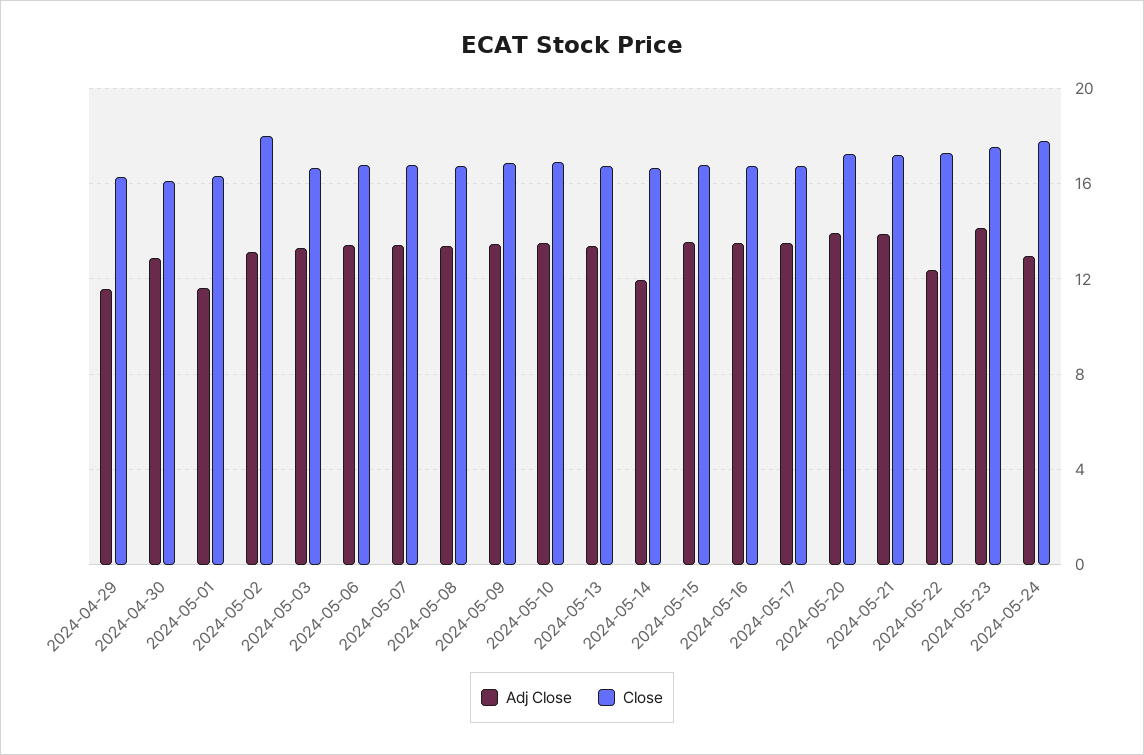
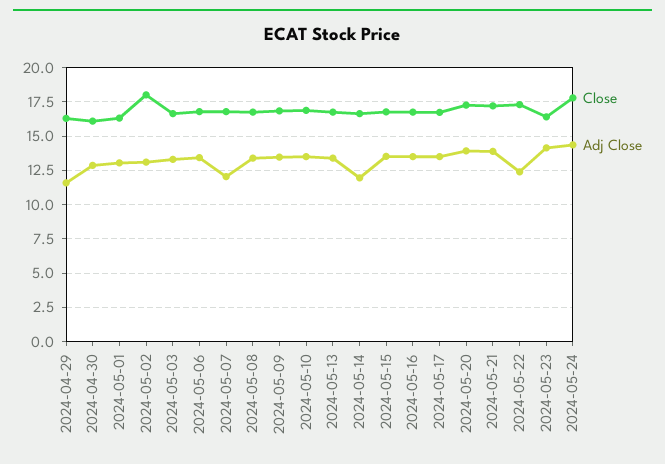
  {
    "Adj Close": {
      "2024-04-29": 11.5,
      "2024-04-30": 13,
-     "2024-05-01": 11.5,
+     "2024-05-01": 13,
      "2024-05-02": 13,
      "2024-05-03": 13.5,
      "2024-05-06": 13.5,
-     "2024-05-07": 13.5,
+     "2024-05-07": 12,
      "2024-05-08": 13.5,
      "2024-05-09": 13.5,
      "2024-05-10": 13.5,
      "2024-05-13": 13.5,
      "2024-05-14": 12,
      "2024-05-15": 13.5,
      "2024-05-16": 13.5,
      "2024-05-17": 13.5,
      "2024-05-20": 14,
      "2024-05-21": 14,
      "2024-05-22": 12.5,
      "2024-05-23": 14,
-     "2024-05-24": 13
+     "2024-05-24": 14.5
    },
    "Close": {
      "2024-04-29": 16.5,
      "2024-04-30": 16,
      "2024-05-01": 16.5,
      "2024-05-02": 18,
      "2024-05-03": 16.5,
      "2024-05-06": 17,
      "2024-05-07": 17,
      "2024-05-08": 17,
      "2024-05-09": 17,
      "2024-05-10": 17,
      "2024-05-13": 17,
      "2024-05-14": 16.5,
      "2024-05-15": 17,
      "2024-05-16": 17,
      "2024-05-17": 16.5,
      "2024-05-20": 17.5,
      "2024-05-21": 17,
      "2024-05-22": 17.5,
-     "2024-05-23": 17.5,
+     "2024-05-23": 16.5,
      "2024-05-24": 18
    }
  }

